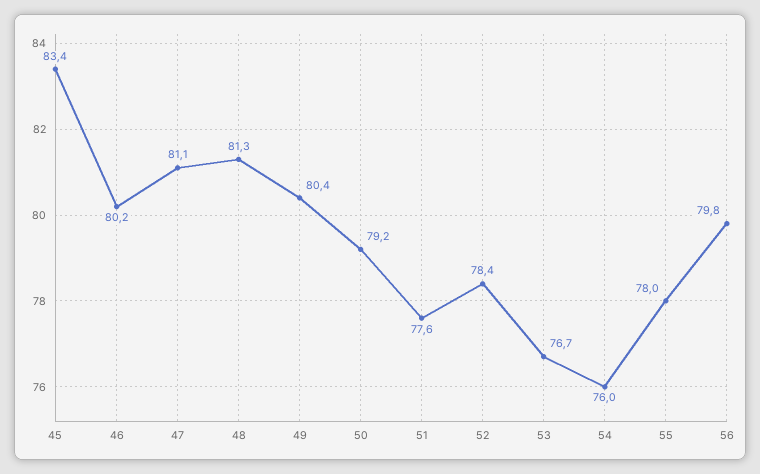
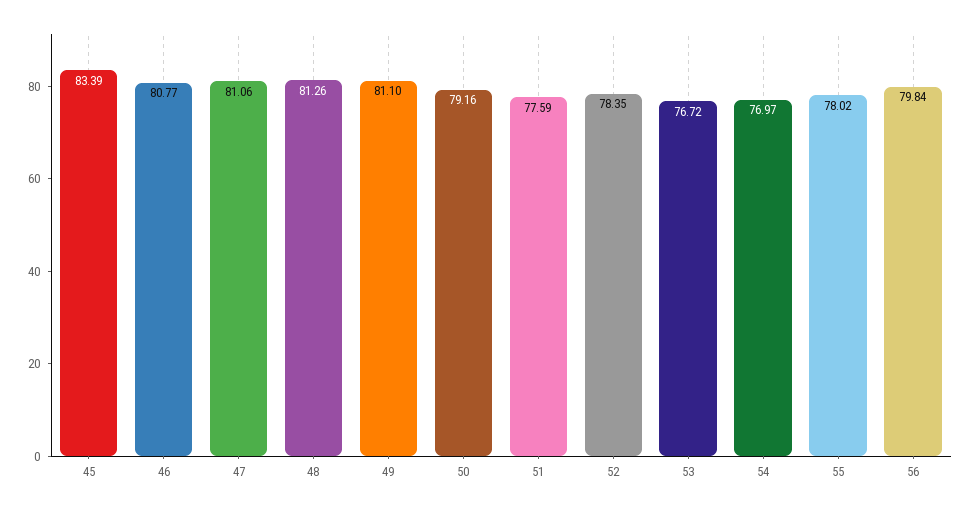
  {
    "45": 83.39,
-   "46": 80.2,
+   "46": 80.77,
    "47": 81.06,
    "48": 81.26,
-   "49": 80.4,
+   "49": 81.1,
    "50": 79.16,
    "51": 77.59,
    "52": 78.35,
    "53": 76.72,
-   "54": 76,
+   "54": 76.97,
    "55": 78.02,
    "56": 79.84
  }

